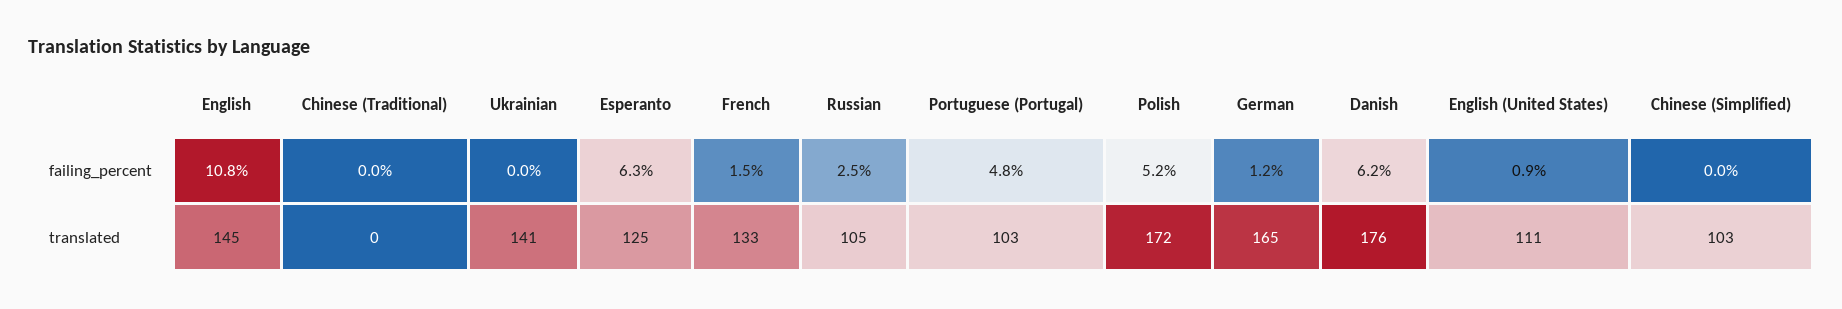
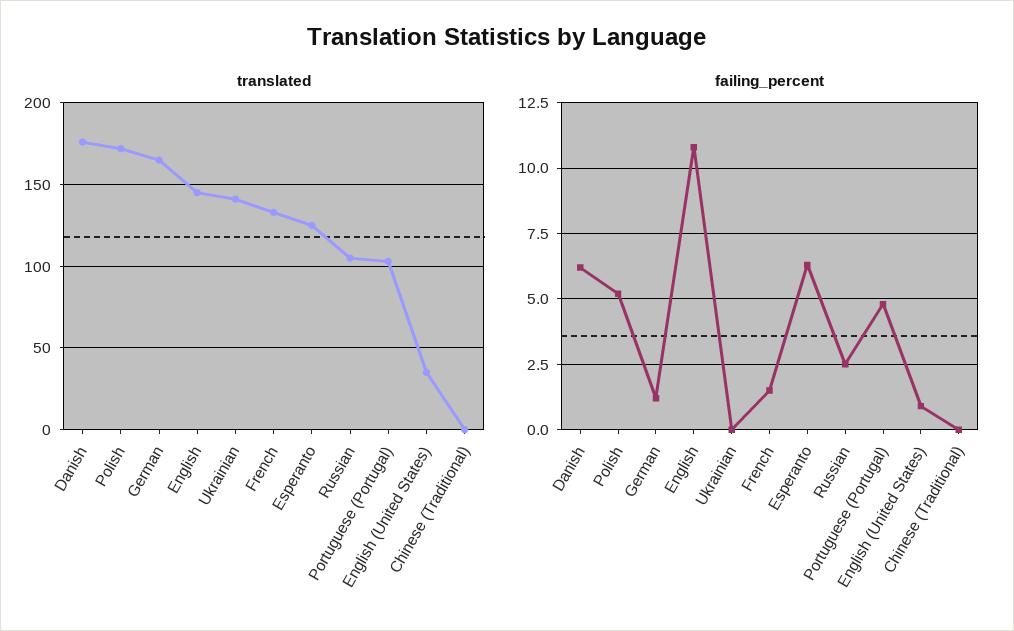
  {
    "failing_percent": {
      "English": 10.8,
      "Chinese (Traditional)": 0,
      "Ukrainian": 0,
      "Esperanto": 6.3,
      "French": 1.5,
      "Russian": 2.5,
      "Portuguese (Portugal)": 4.8,
      "Polish": 5.2,
      "German": 1.2,
      "Danish": 6.2,
-     "English (United States)": 0.9,
+     "English (United States)": 0.9
-     "Chinese (Simplified)": 0
    },
    "translated": {
      "English": 145,
      "Chinese (Traditional)": 0,
      "Ukrainian": 141,
      "Esperanto": 125,
      "French": 133,
      "Russian": 105,
      "Portuguese (Portugal)": 103,
      "Polish": 172,
      "German": 165,
      "Danish": 176,
-     "English (United States)": 111,
+     "English (United States)": 35
-     "Chinese (Simplified)": 103
    }
  }

